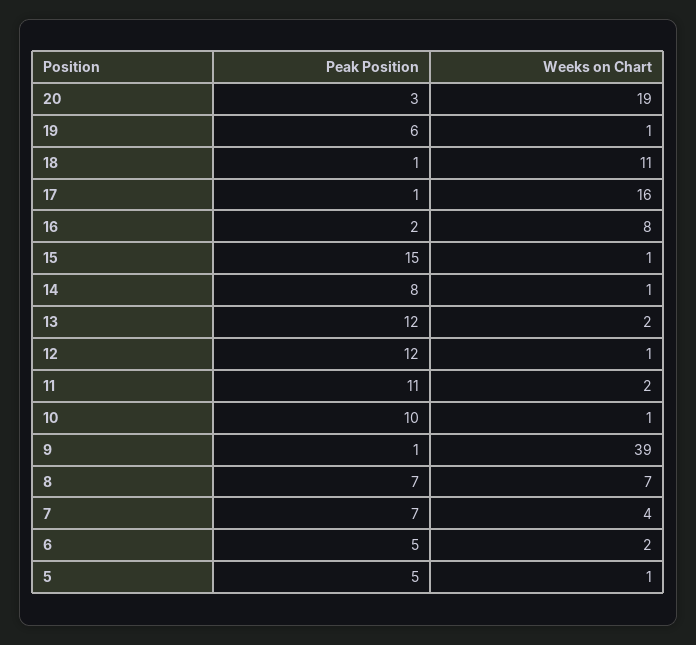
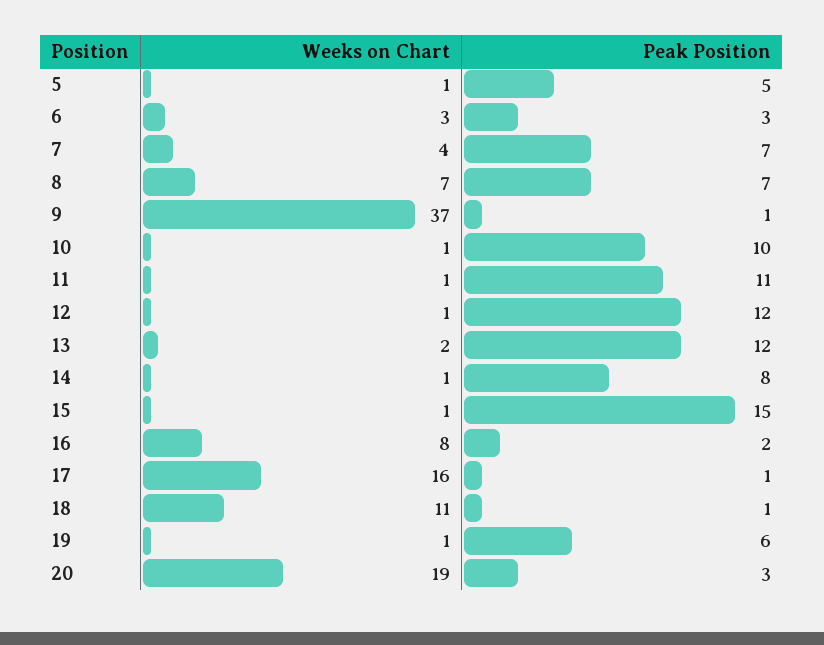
  {
    "Peak Position": {
      "20": 3,
      "19": 6,
      "18": 1,
      "17": 1,
      "16": 2,
      "15": 15,
      "14": 8,
      "13": 12,
      "12": 12,
      "11": 11,
      "10": 10,
      "9": 1,
      "8": 7,
      "7": 7,
-     "6": 5,
+     "6": 3,
      "5": 5
    },
    "Weeks on Chart": {
      "20": 19,
      "19": 1,
      "18": 11,
      "17": 16,
      "16": 8,
      "15": 1,
      "14": 1,
      "13": 2,
      "12": 1,
-     "11": 2,
+     "11": 1,
      "10": 1,
-     "9": 39,
+     "9": 37,
      "8": 7,
      "7": 4,
-     "6": 2,
+     "6": 3,
      "5": 1
    }
  }

